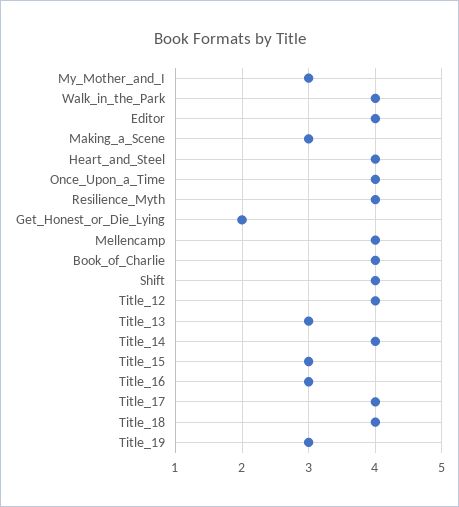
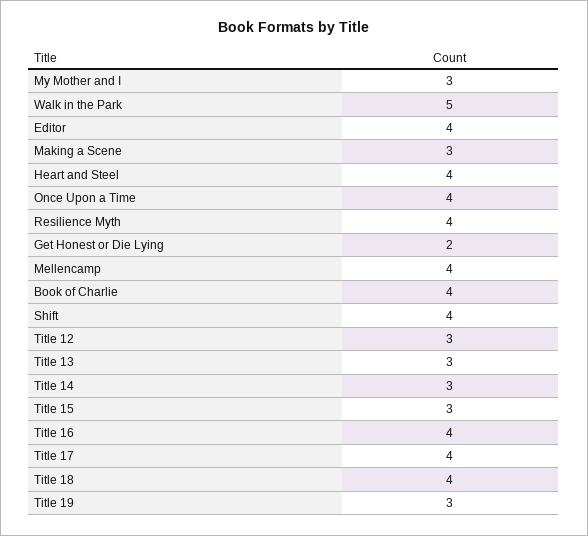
  {
    "My_Mother_and_I": 3,
-   "Walk_in_the_Park": 4,
+   "Walk_in_the_Park": 5,
    "Editor": 4,
    "Making_a_Scene": 3,
    "Heart_and_Steel": 4,
    "Once_Upon_a_Time": 4,
    "Resilience_Myth": 4,
    "Get_Honest_or_Die_Lying": 2,
    "Mellencamp": 4,
    "Book_of_Charlie": 4,
    "Shift": 4,
-   "Title_12": 4,
+   "Title_12": 3,
    "Title_13": 3,
-   "Title_14": 4,
+   "Title_14": 3,
    "Title_15": 3,
-   "Title_16": 3,
+   "Title_16": 4,
    "Title_17": 4,
    "Title_18": 4,
    "Title_19": 3
  }

